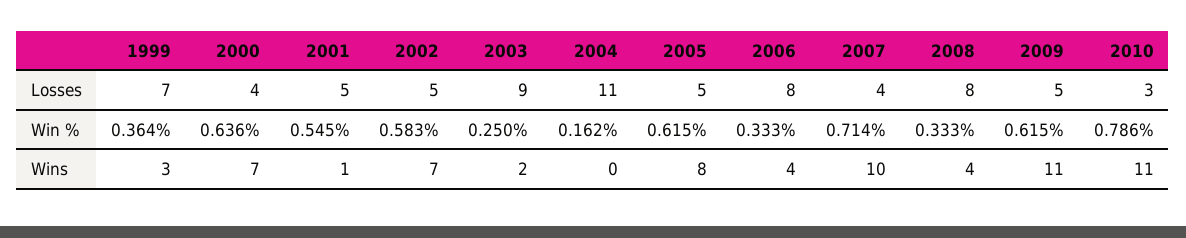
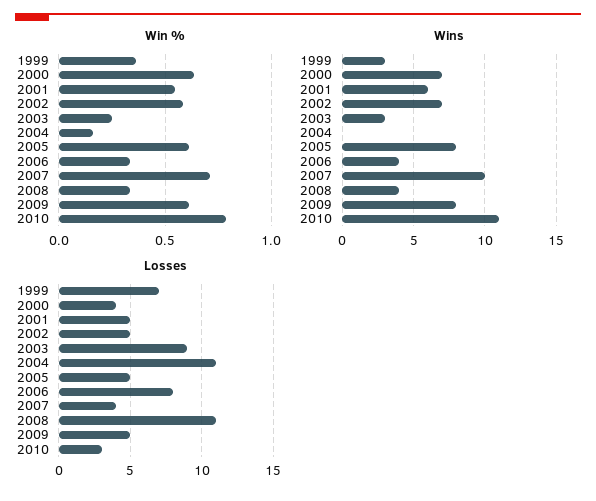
  {
    "Losses": {
      "1999": 7,
      "2000": 4,
      "2001": 5,
      "2002": 5,
      "2003": 9,
      "2004": 11,
      "2005": 5,
      "2006": 8,
      "2007": 4,
-     "2008": 8,
+     "2008": 11,
      "2009": 5,
      "2010": 3
    },
    "Win %": {
      "1999": 0.364,
      "2000": 0.636,
      "2001": 0.545,
      "2002": 0.583,
      "2003": 0.25,
      "2004": 0.162,
      "2005": 0.615,
      "2006": 0.333,
      "2007": 0.714,
      "2008": 0.333,
      "2009": 0.615,
      "2010": 0.786
    },
    "Wins": {
      "1999": 3,
      "2000": 7,
-     "2001": 1,
+     "2001": 6,
      "2002": 7,
-     "2003": 2,
+     "2003": 3,
      "2004": 0,
      "2005": 8,
      "2006": 4,
      "2007": 10,
      "2008": 4,
-     "2009": 11,
+     "2009": 8,
      "2010": 11
    }
  }

